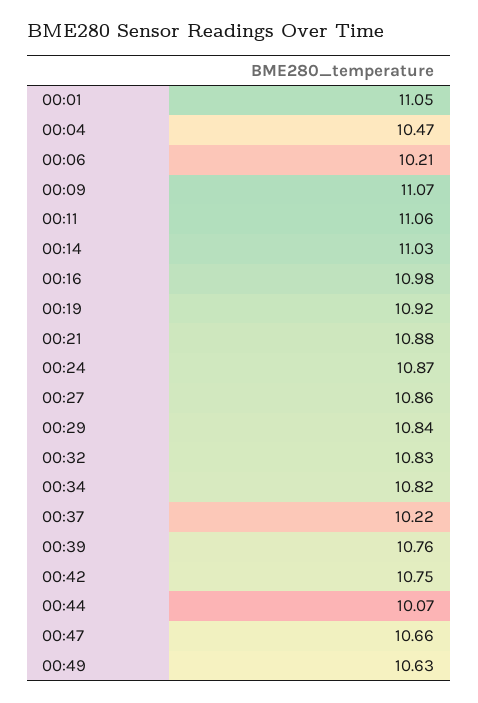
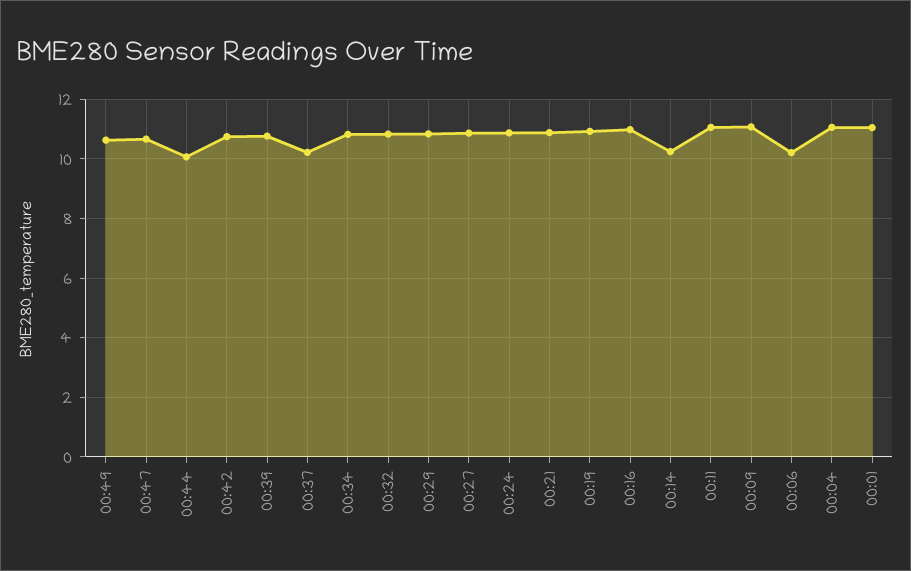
  {
    "00:01": 11.05,
-   "00:04": 10.47,
+   "00:04": 11,
    "00:06": 10.21,
    "00:09": 11.07,
    "00:11": 11.06,
-   "00:14": 11.03,
+   "00:14": 10.25,
    "00:16": 10.98,
    "00:19": 10.92,
    "00:21": 10.88,
    "00:24": 10.87,
    "00:27": 10.86,
    "00:29": 10.84,
    "00:32": 10.83,
    "00:34": 10.82,
    "00:37": 10.22,
    "00:39": 10.76,
    "00:42": 10.75,
    "00:44": 10.07,
    "00:47": 10.66,
    "00:49": 10.63
  }

